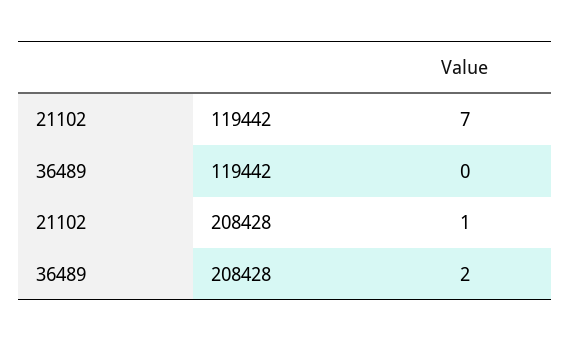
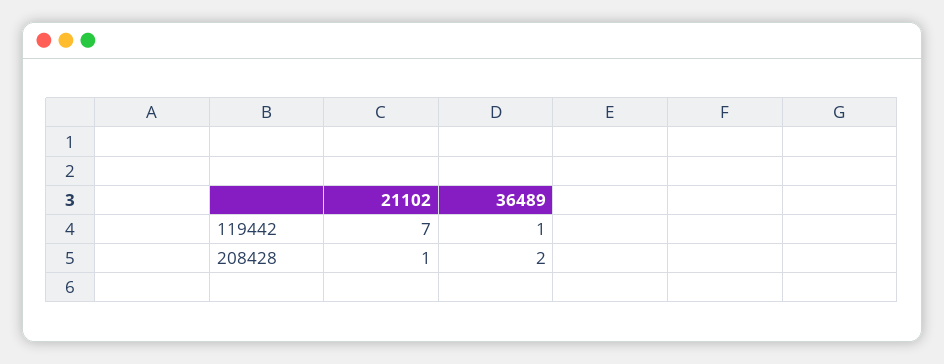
  {
    "21102": {
      "119442": 7,
      "208428": 1
    },
    "36489": {
-     "119442": 0,
+     "119442": 1,
      "208428": 2
    }
  }

